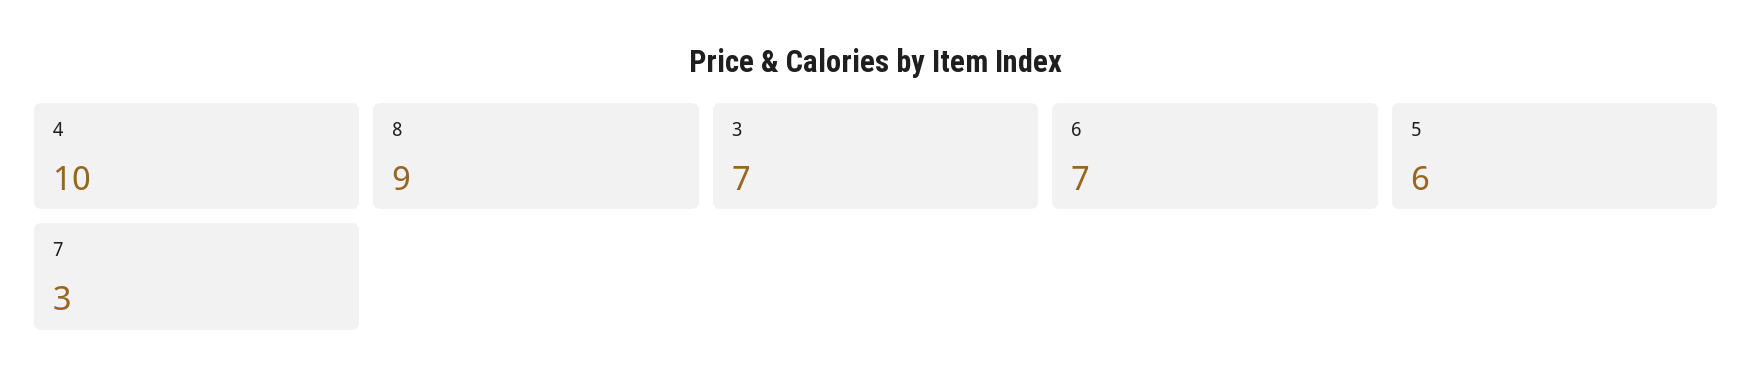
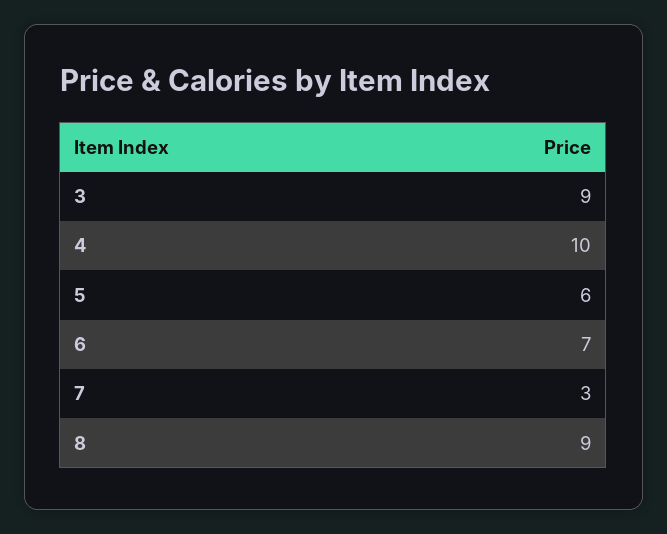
  {
    "4": 10,
    "8": 9,
-   "3": 7,
+   "3": 9,
    "6": 7,
    "5": 6,
    "7": 3
  }

